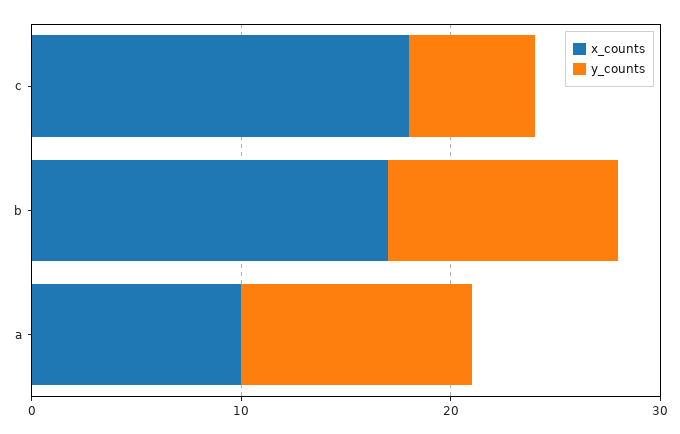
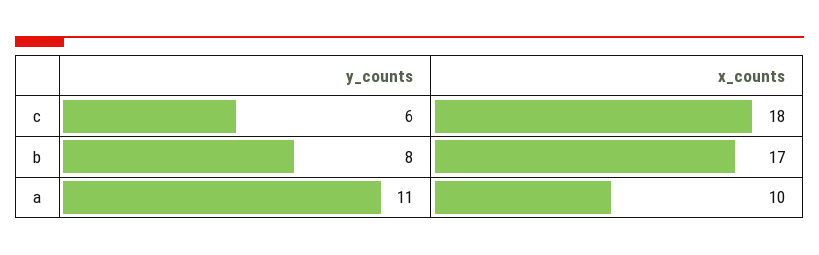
  {
    "x_counts": {
      "c": 18,
      "b": 17,
      "a": 10
    },
    "y_counts": {
      "c": 6,
-     "b": 11,
+     "b": 8,
      "a": 11
    }
  }

